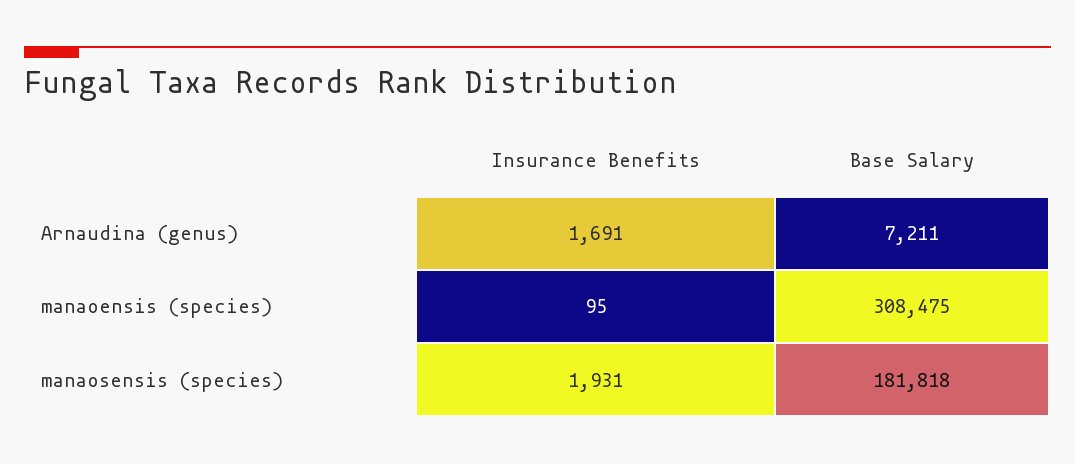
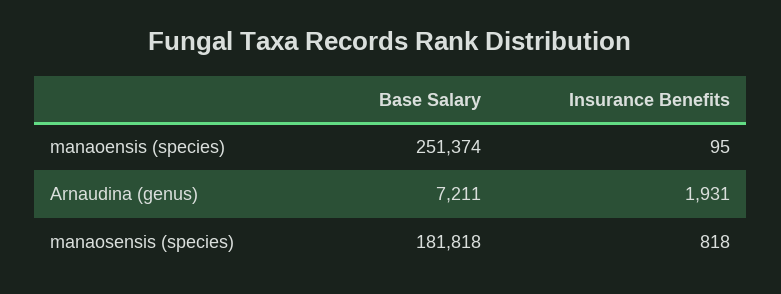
  {
    "Insurance Benefits": {
-     "Arnaudina (genus)": 1691,
+     "Arnaudina (genus)": 1931,
      "manaoensis (species)": 95,
-     "manaosensis (species)": 1931
+     "manaosensis (species)": 818
    },
    "Base Salary": {
      "Arnaudina (genus)": 7211,
-     "manaoensis (species)": 308475,
+     "manaoensis (species)": 251374,
      "manaosensis (species)": 181818
    }
  }

